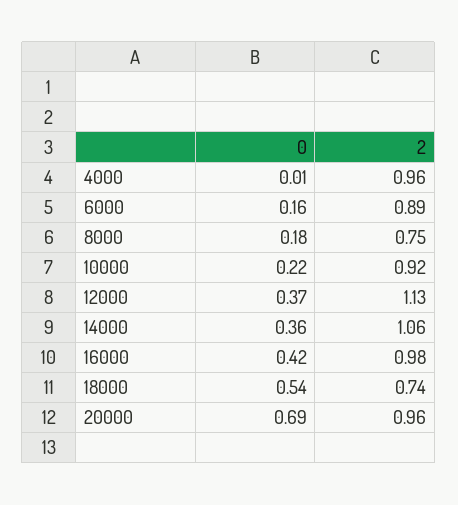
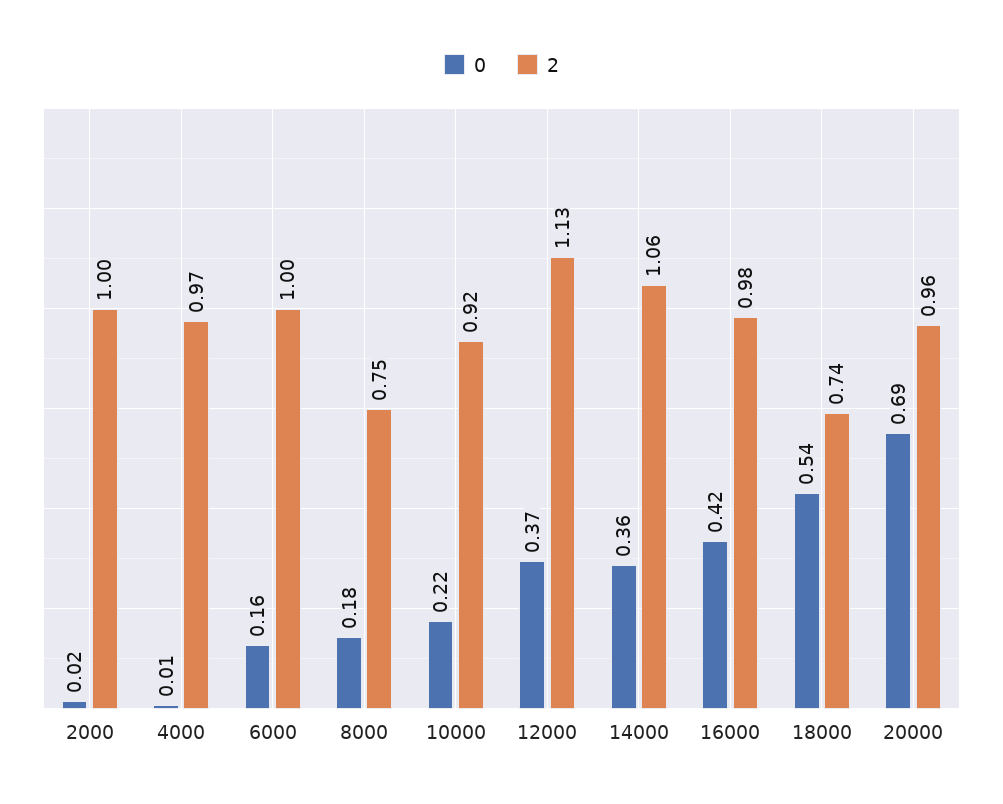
  {
    "0": {
      "4000": 0.01,
      "6000": 0.16,
      "8000": 0.18,
      "10000": 0.22,
      "12000": 0.37,
      "14000": 0.36,
      "16000": 0.42,
      "18000": 0.54,
-     "20000": 0.69
+     "20000": 0.69,
+     "2000": 0.02
    },
    "2": {
-     "4000": 0.96,
+     "4000": 0.97,
-     "6000": 0.89,
+     "6000": 1,
      "8000": 0.75,
      "10000": 0.92,
      "12000": 1.13,
      "14000": 1.06,
      "16000": 0.98,
      "18000": 0.74,
-     "20000": 0.96
+     "20000": 0.96,
+     "2000": 1
    }
  }

